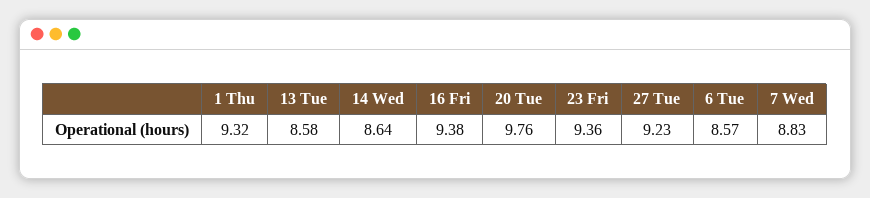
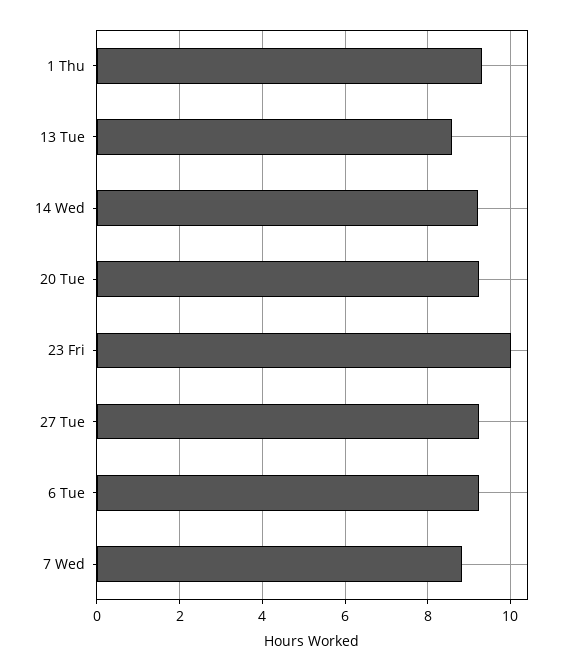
  {
    "1 Thu": 9.32,
    "13 Tue": 8.58,
-   "14 Wed": 8.64,
+   "14 Wed": 9.2,
-   "16 Fri": 9.38,
-   "20 Tue": 9.76,
+   "20 Tue": 9.2,
-   "23 Fri": 9.36,
+   "23 Fri": 10,
    "27 Tue": 9.23,
-   "6 Tue": 8.57,
+   "6 Tue": 9.2,
    "7 Wed": 8.83
  }

